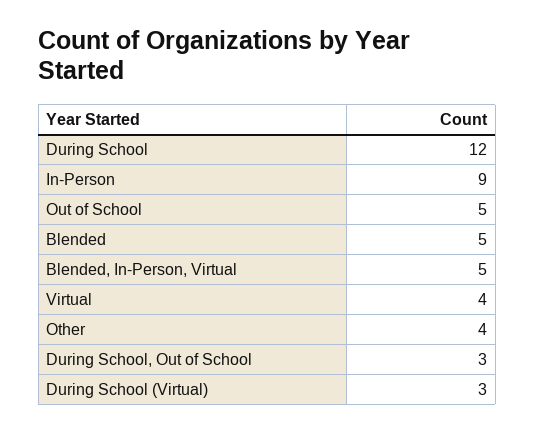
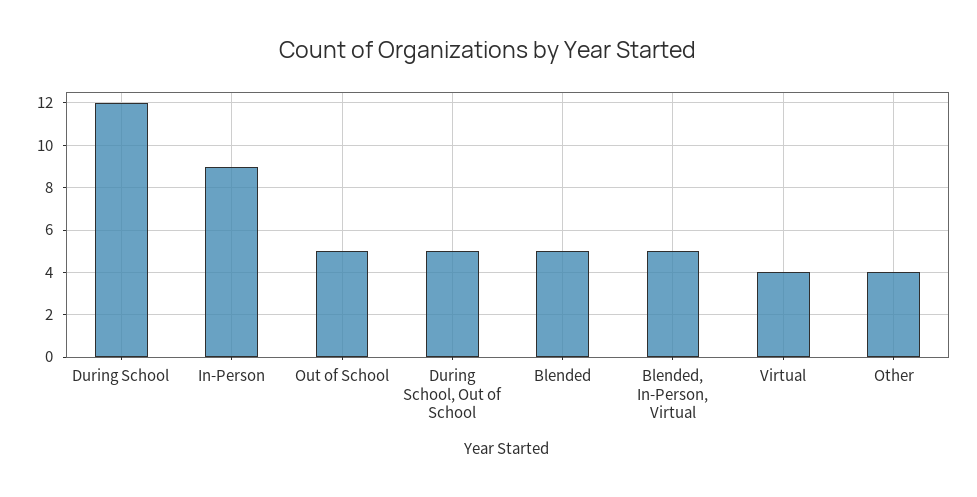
  {
    "During School": 12,
    "In-Person": 9,
    "Out of School": 5,
    "Blended": 5,
    "Blended, In-Person, Virtual": 5,
    "Virtual": 4,
    "Other": 4,
-   "During School, Out of School": 3,
+   "During School, Out of School": 5
-   "During School (Virtual)": 3
  }

